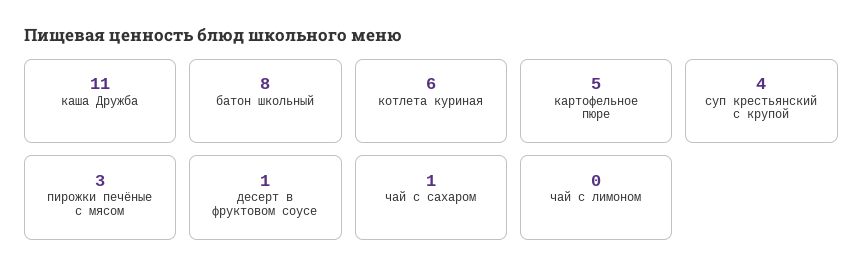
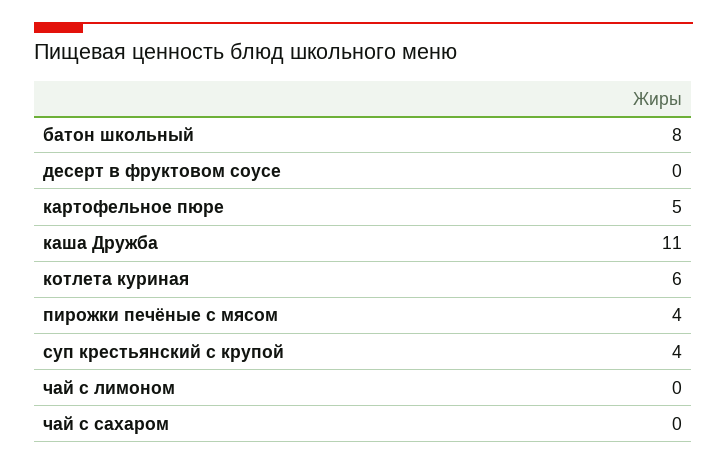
  {
    "каша Дружба": 11,
    "батон школьный": 8,
    "котлета куриная": 6,
    "картофельное пюре": 5,
    "суп крестьянский с крупой": 4,
-   "пирожки печёные с мясом": 3,
+   "пирожки печёные с мясом": 4,
-   "десерт в фруктовом соусе": 1,
+   "десерт в фруктовом соусе": 0,
-   "чай с сахаром": 1,
+   "чай с сахаром": 0,
    "чай с лимоном": 0
  }

